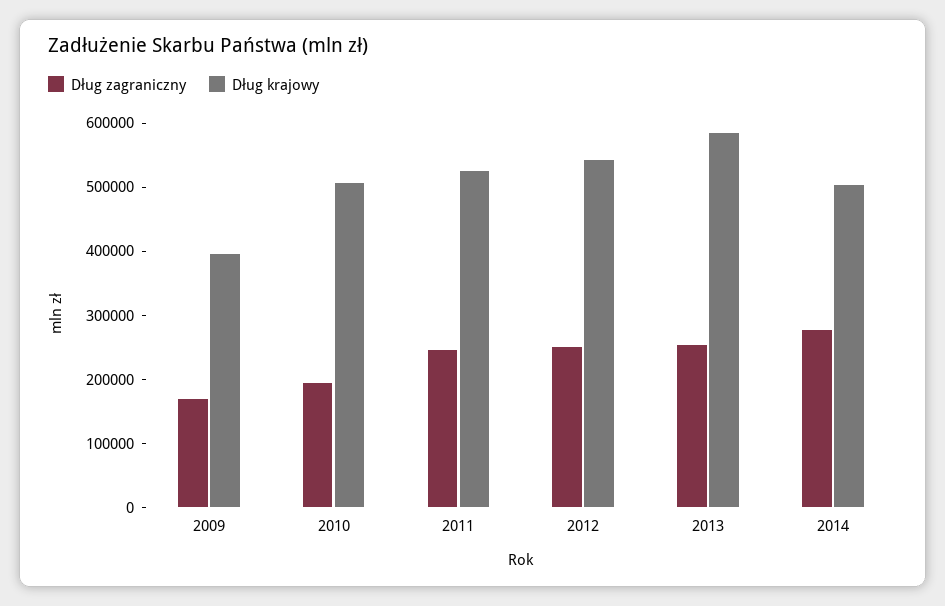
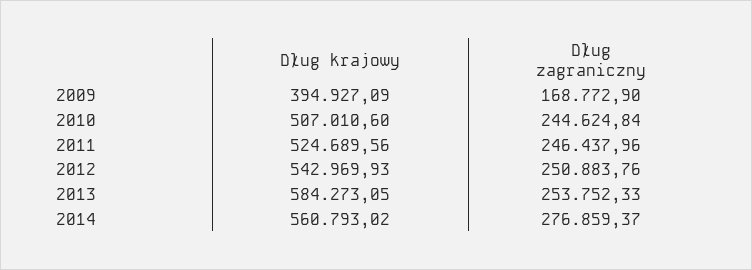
  {
    "Dług zagraniczny": {
      "2009": 168772.9,
-     "2010": 200000,
+     "2010": 244624.84,
      "2011": 246437.96,
      "2012": 250883.76,
      "2013": 253752.33,
      "2014": 276859.37
    },
    "Dług krajowy": {
      "2009": 394927.09,
      "2010": 507010.6,
      "2011": 524689.56,
      "2012": 542969.93,
      "2013": 584273.05,
-     "2014": 500000
+     "2014": 560793.02
    }
  }

